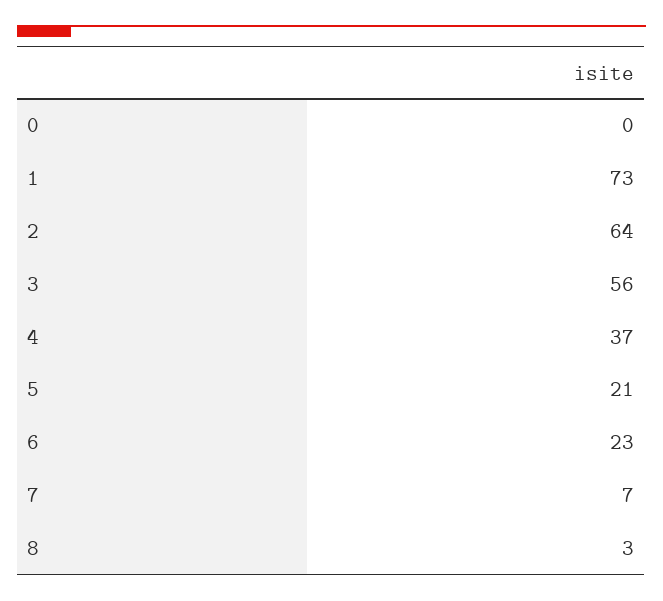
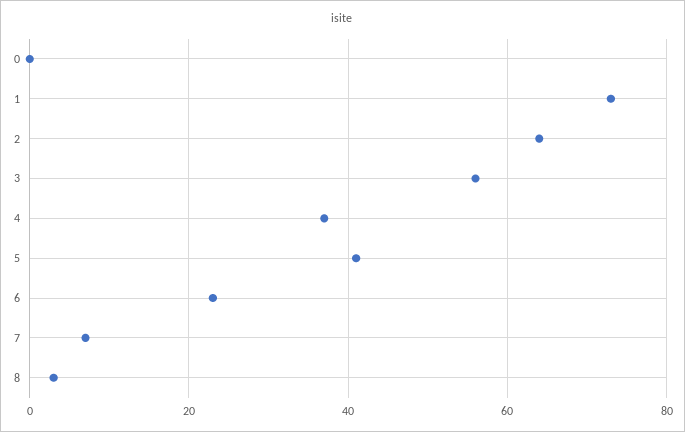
  {
    "0": 0,
    "1": 73,
    "2": 64,
    "3": 56,
    "4": 37,
-   "5": 21,
+   "5": 40,
    "6": 23,
    "7": 7,
    "8": 3
  }

